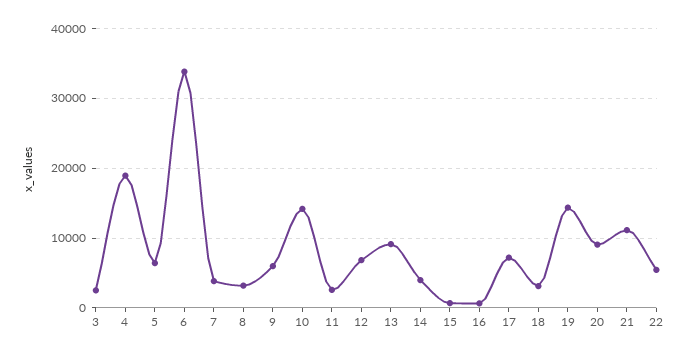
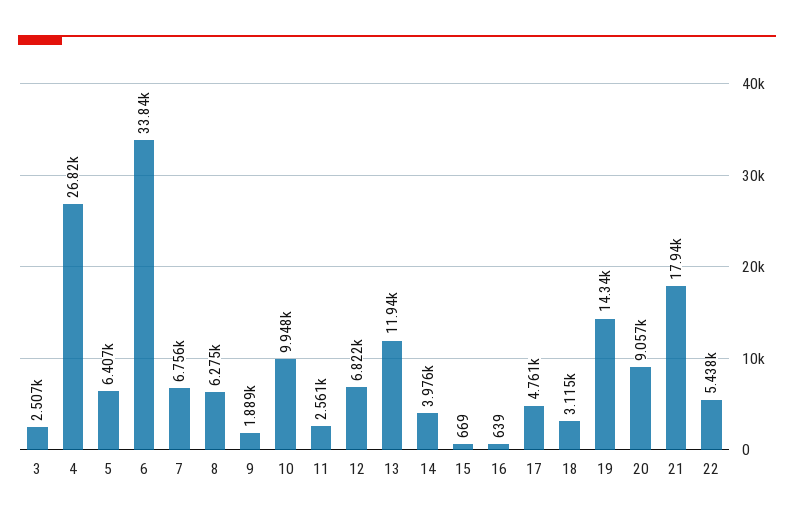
  {
    "3": 2507,
-   "4": 19000,
+   "4": 26820,
    "5": 6407,
    "6": 33840,
-   "7": 4000,
+   "7": 6756,
-   "8": 3000,
+   "8": 6275,
-   "9": 6000,
+   "9": 1889,
-   "10": 14000,
+   "10": 9948,
    "11": 2561,
    "12": 6822,
-   "13": 9000,
+   "13": 11940,
    "14": 3976,
    "15": 669,
    "16": 639,
-   "17": 7000,
+   "17": 4761,
    "18": 3115,
    "19": 14340,
    "20": 9057,
-   "21": 11000,
+   "21": 17940,
    "22": 5438
  }

